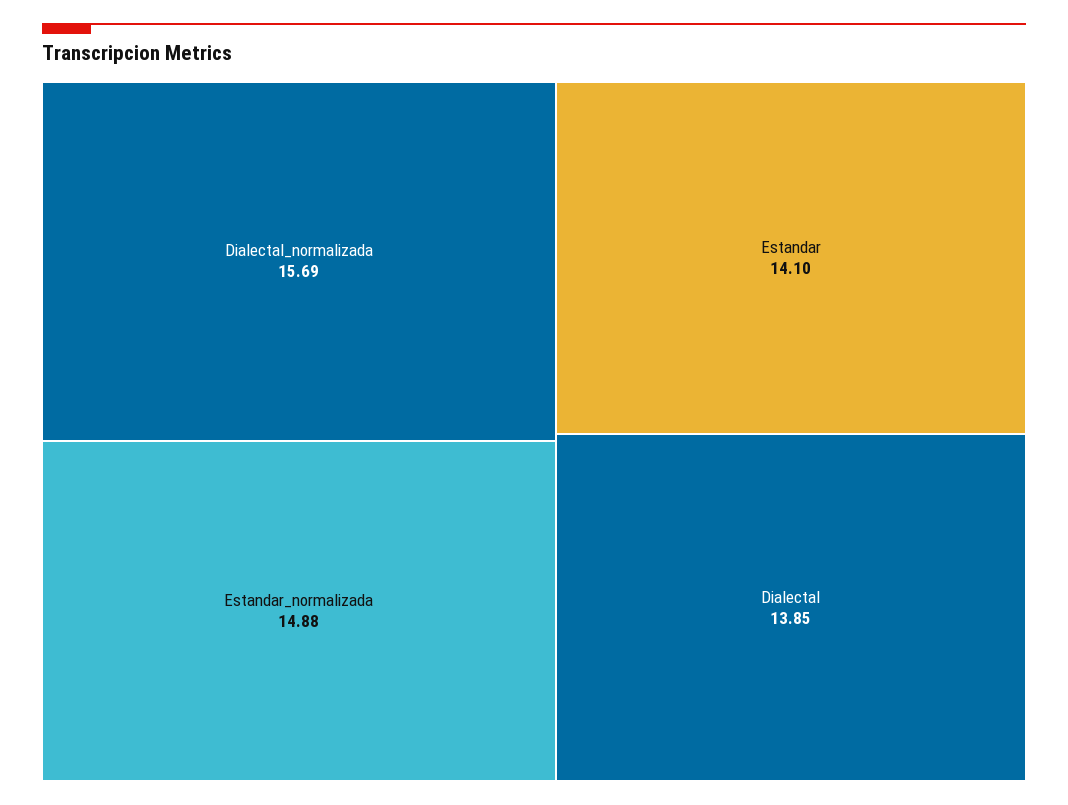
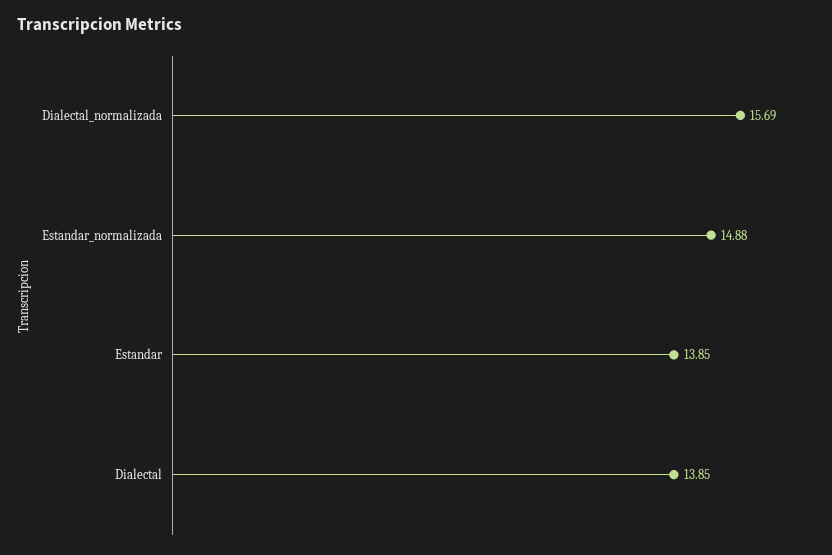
  {
    "Dialectal_normalizada": 15.69,
    "Estandar_normalizada": 14.88,
-   "Estandar": 14.1,
+   "Estandar": 13.85,
    "Dialectal": 13.85
  }

